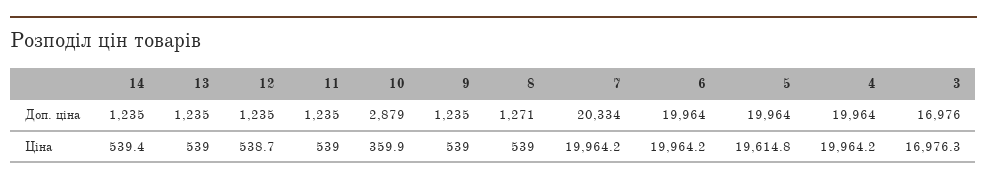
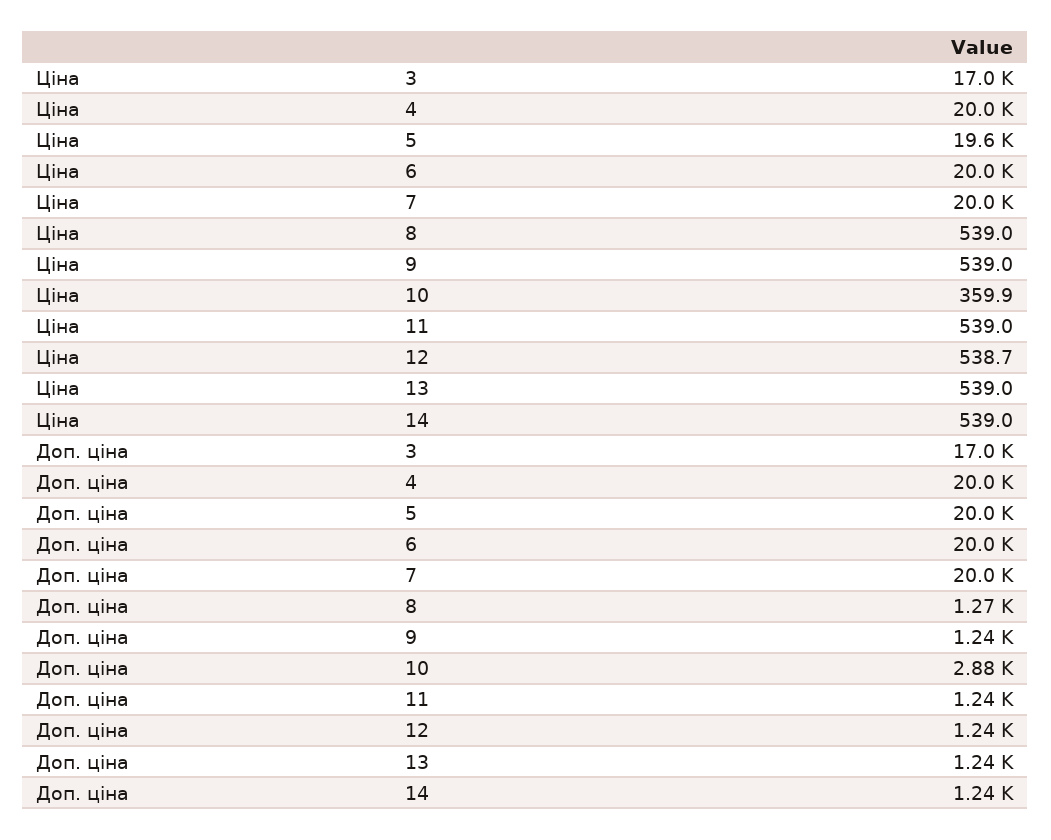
  {
    "14": {
      "Доп. ціна": 1235,
-     "Ціна": 539.4
+     "Ціна": 539
    },
    "13": {
      "Доп. ціна": 1235,
      "Ціна": 539
    },
    "12": {
      "Доп. ціна": 1235,
      "Ціна": 538.7
    },
    "11": {
      "Доп. ціна": 1235,
      "Ціна": 539
    },
    "10": {
      "Доп. ціна": 2879,
      "Ціна": 359.9
    },
    "9": {
      "Доп. ціна": 1235,
      "Ціна": 539
    },
    "8": {
      "Доп. ціна": 1271,
      "Ціна": 539
    },
    "7": {
-     "Доп. ціна": 20334,
+     "Доп. ціна": 20000,
      "Ціна": 19964.2
    },
    "6": {
      "Доп. ціна": 19964,
      "Ціна": 19964.2
    },
    "5": {
      "Доп. ціна": 19964,
      "Ціна": 19614.8
    },
    "4": {
      "Доп. ціна": 19964,
      "Ціна": 19964.2
    },
    "3": {
      "Доп. ціна": 16976,
      "Ціна": 16976.3
    }
  }

